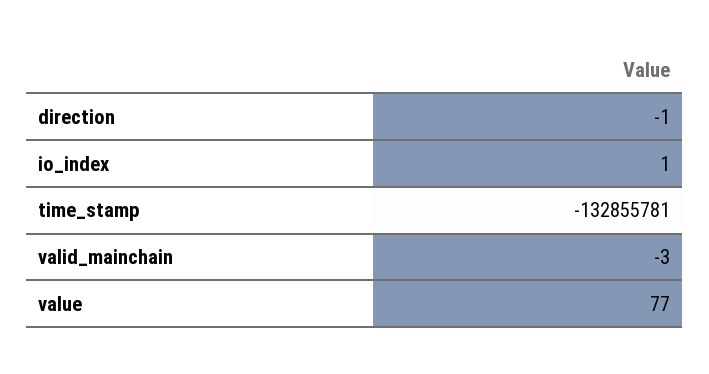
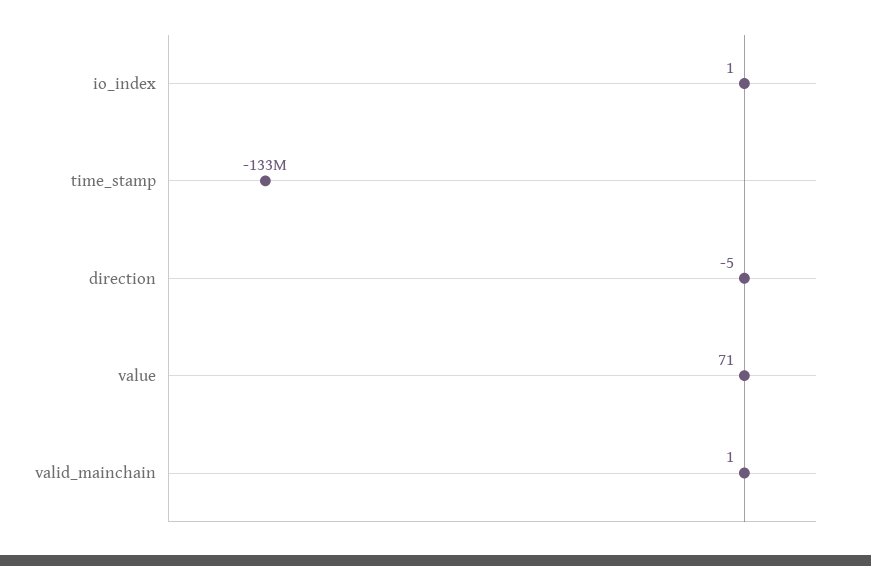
  {
-   "direction": -1,
+   "direction": -5,
    "io_index": 1,
    "time_stamp": -132855781,
-   "valid_mainchain": -3,
+   "valid_mainchain": 1,
-   "value": 77
+   "value": 71
  }

